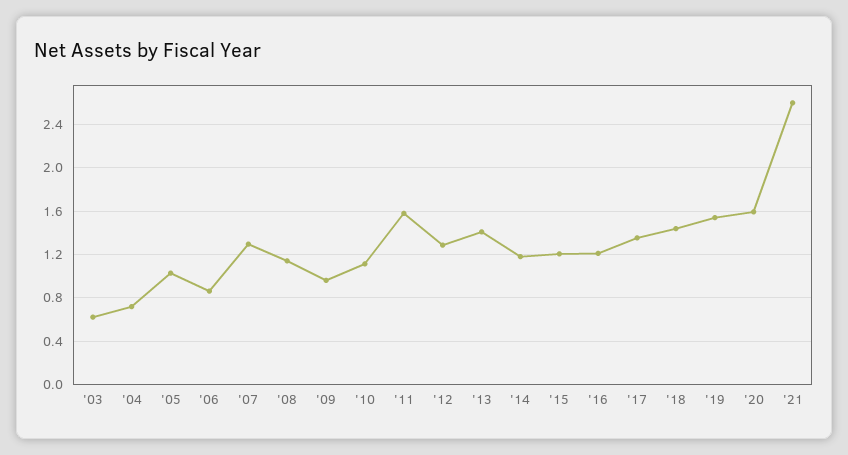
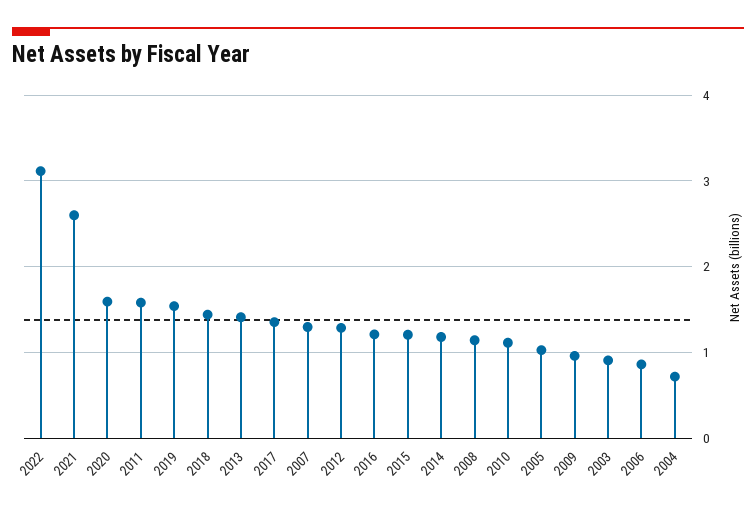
  {
-   "'03": 0.6,
+   "'03": 0.9,
    "'04": 0.7,
    "'05": 1,
    "'06": 0.9,
    "'07": 1.3,
    "'08": 1.1,
    "'09": 1,
    "'10": 1.1,
    "'11": 1.6,
    "'12": 1.3,
    "'13": 1.4,
    "'14": 1.2,
    "'15": 1.2,
    "'16": 1.2,
    "'17": 1.4,
    "'18": 1.4,
    "'19": 1.5,
    "'20": 1.6,
-   "'21": 2.6
+   "'21": 2.6,
+   "2022": 3.1
  }

